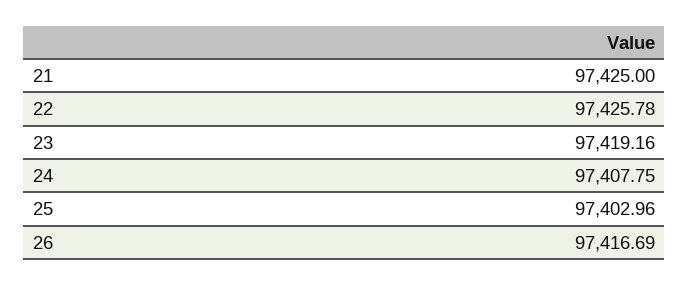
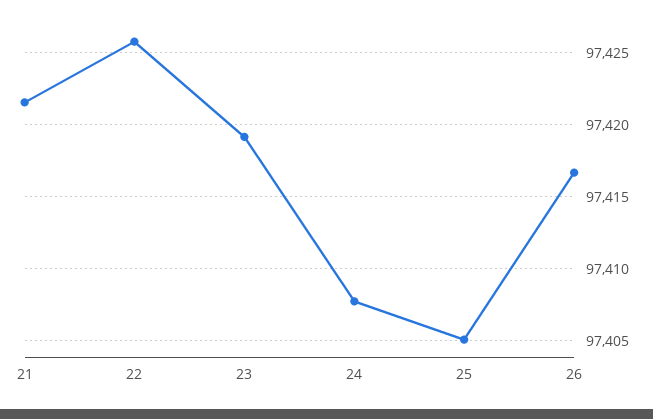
  {
-   "21": 97425,
+   "21": 97421.5,
    "22": 97425.78,
    "23": 97419.16,
    "24": 97407.75,
-   "25": 97402.96,
+   "25": 97405,
    "26": 97416.69
  }

